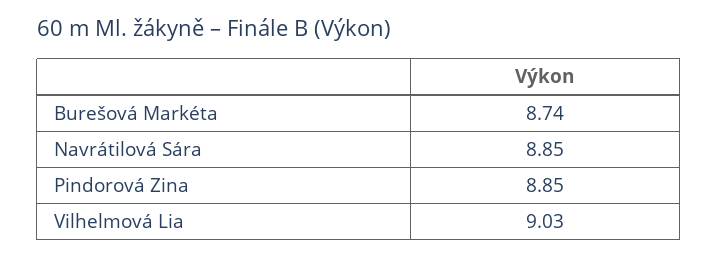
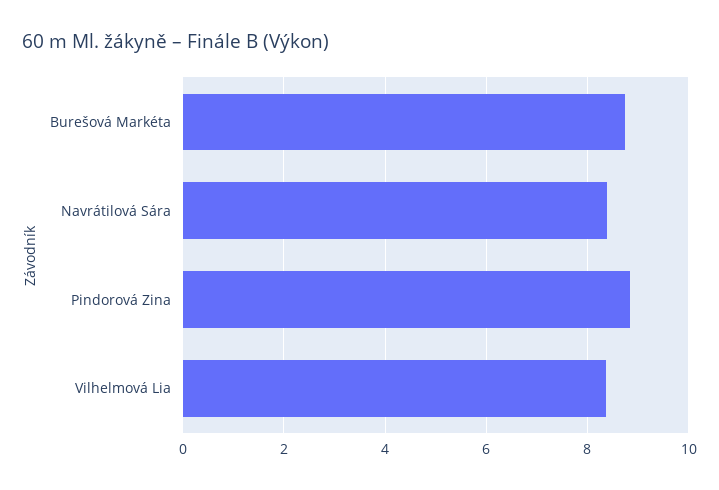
  {
    "Burešová Markéta": 8.74,
-   "Navrátilová Sára": 8.85,
+   "Navrátilová Sára": 8.4,
    "Pindorová Zina": 8.85,
-   "Vilhelmová Lia": 9.03
+   "Vilhelmová Lia": 8.4
  }

